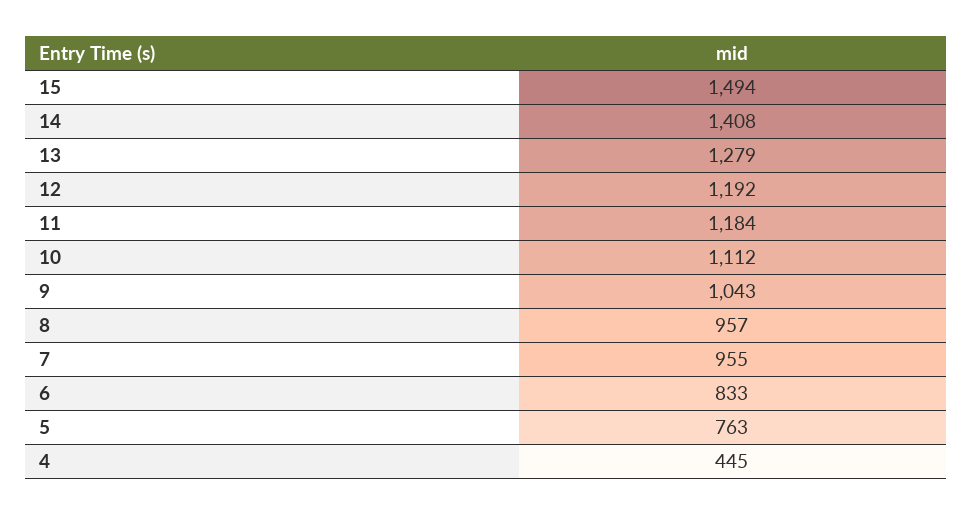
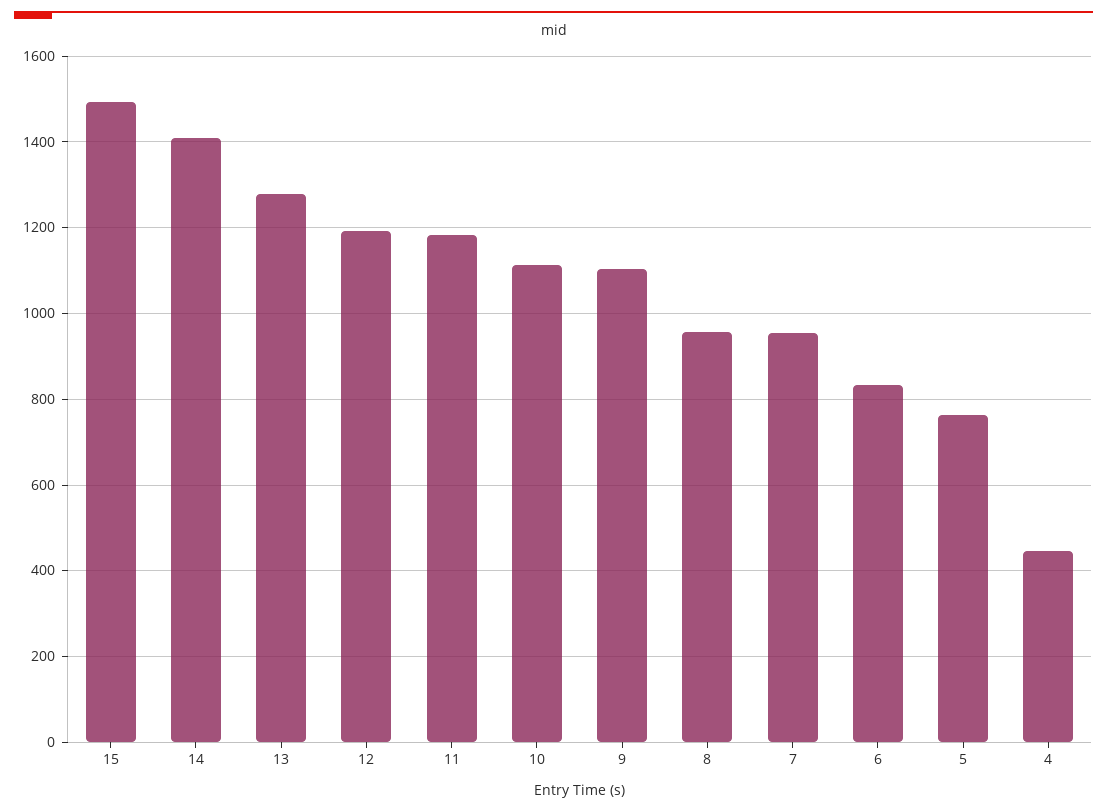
  {
    "15": 1494,
    "14": 1408,
    "13": 1279,
    "12": 1192,
    "11": 1184,
    "10": 1112,
-   "9": 1043,
+   "9": 1100,
    "8": 957,
    "7": 955,
    "6": 833,
    "5": 763,
    "4": 445
  }

